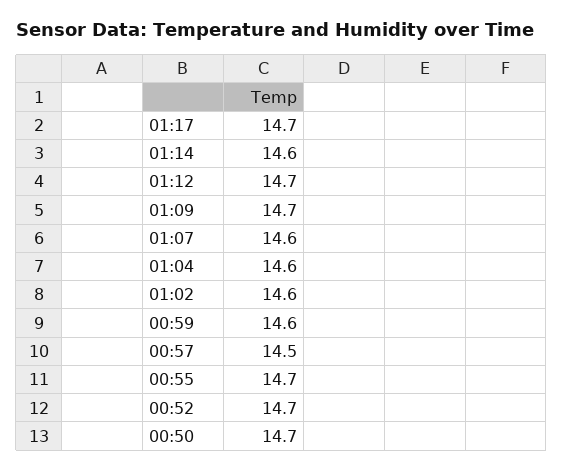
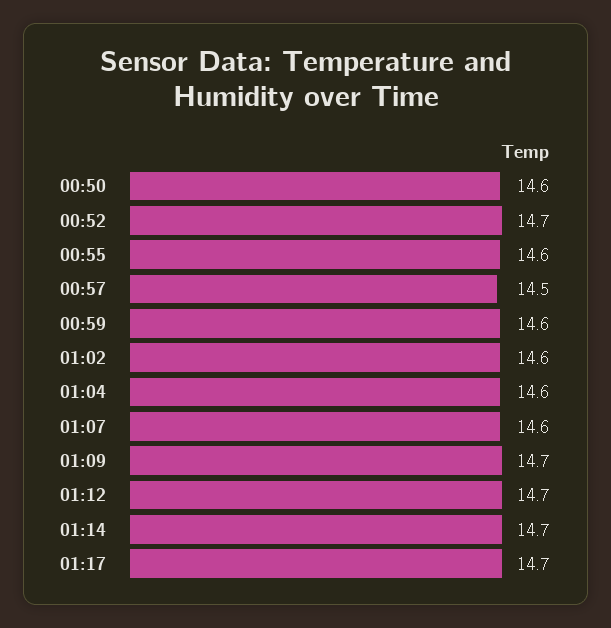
  {
    "01:17": 14.7,
-   "01:14": 14.6,
+   "01:14": 14.7,
    "01:12": 14.7,
    "01:09": 14.7,
    "01:07": 14.6,
    "01:04": 14.6,
    "01:02": 14.6,
    "00:59": 14.6,
    "00:57": 14.5,
-   "00:55": 14.7,
+   "00:55": 14.6,
    "00:52": 14.7,
-   "00:50": 14.7
+   "00:50": 14.6
  }

